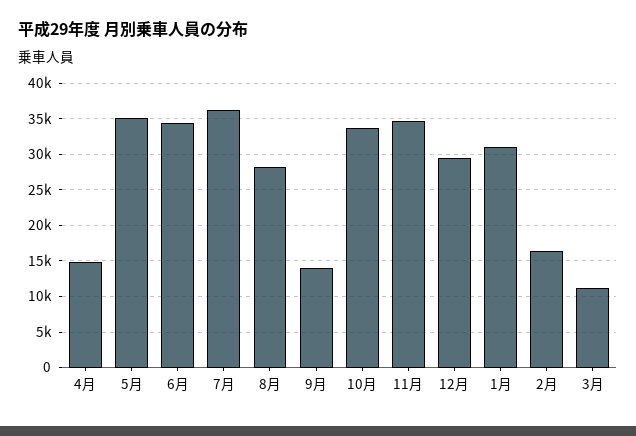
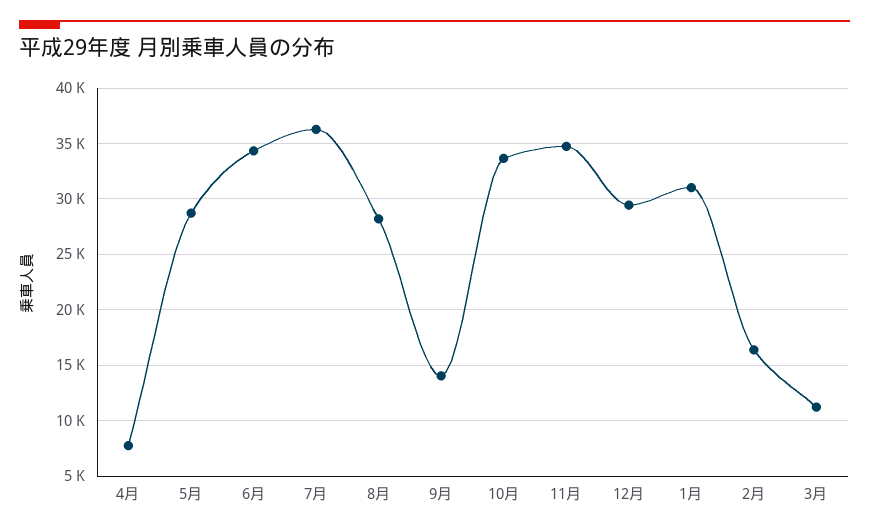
  {
-   "4月": 15000,
+   "4月": 8000,
-   "5月": 35000,
+   "5月": 29000,
    "6月": 34000,
    "7月": 36000,
    "8月": 28000,
    "9月": 14000,
    "10月": 34000,
    "11月": 35000,
    "12月": 29000,
    "1月": 31000,
    "2月": 16000,
    "3月": 11000
  }

